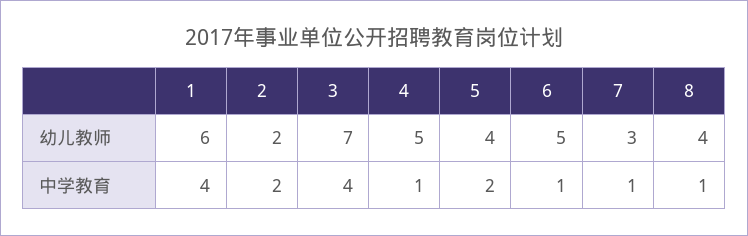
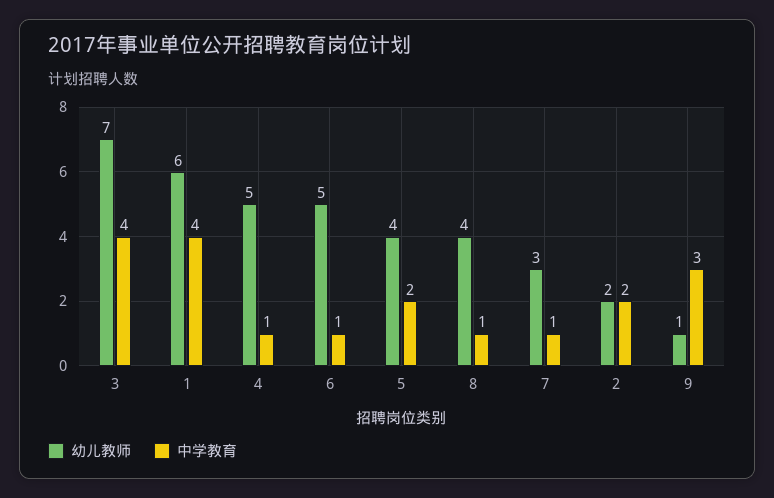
  {
    "幼儿教师": {
      "1": 6,
      "2": 2,
      "3": 7,
      "4": 5,
      "5": 4,
      "6": 5,
      "7": 3,
-     "8": 4
+     "8": 4,
+     "9": 1
    },
    "中学教育": {
      "1": 4,
      "2": 2,
      "3": 4,
      "4": 1,
      "5": 2,
      "6": 1,
      "7": 1,
-     "8": 1
+     "8": 1,
+     "9": 3
    }
  }

